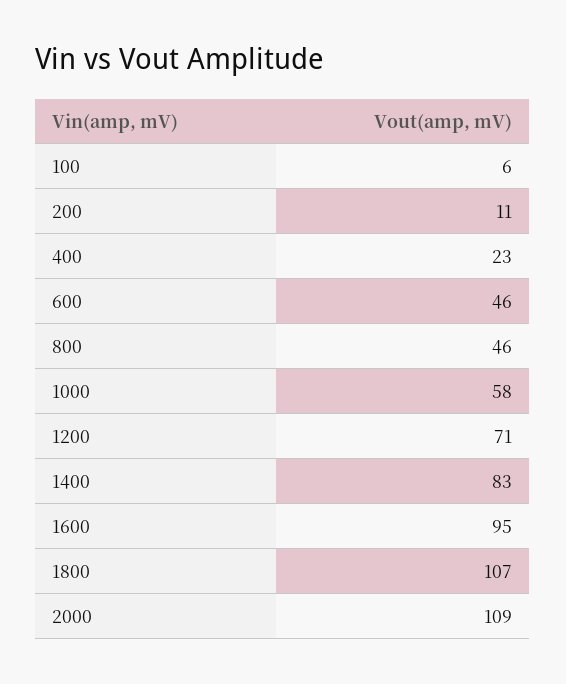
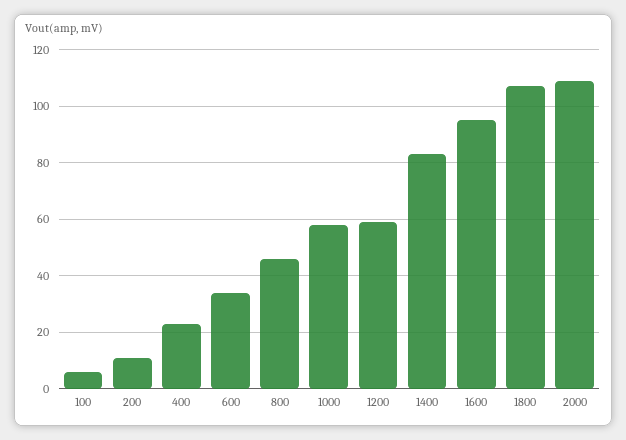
  {
    "100": 6,
    "200": 11,
    "400": 23,
-   "600": 46,
+   "600": 35,
    "800": 46,
    "1000": 58,
-   "1200": 71,
+   "1200": 60,
    "1400": 83,
    "1600": 95,
    "1800": 107,
    "2000": 109
  }

